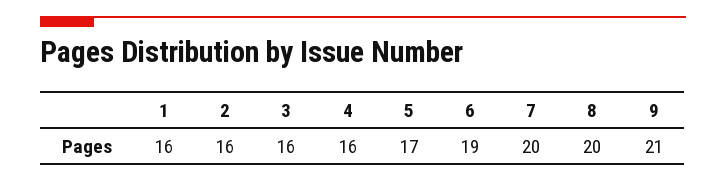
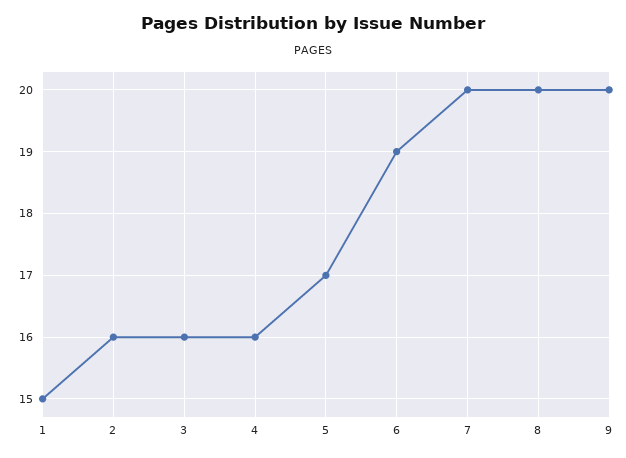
  {
-   "1": 16,
+   "1": 15,
    "2": 16,
    "3": 16,
    "4": 16,
    "5": 17,
    "6": 19,
    "7": 20,
    "8": 20,
-   "9": 21
+   "9": 20
  }

